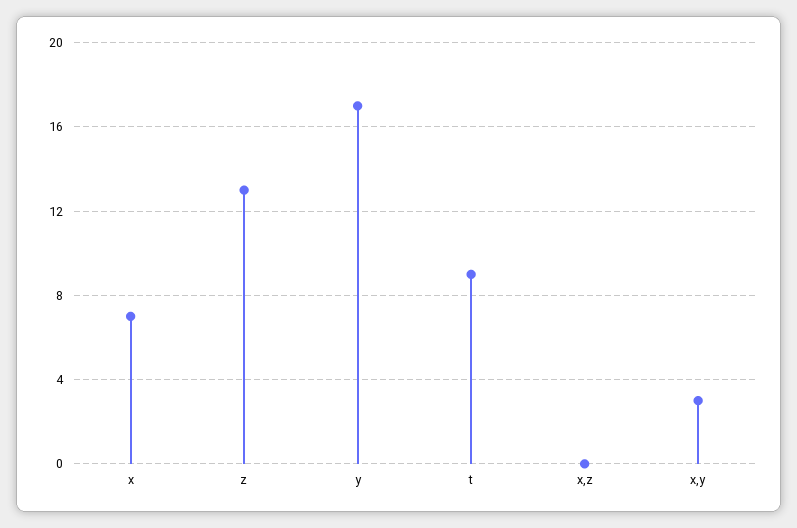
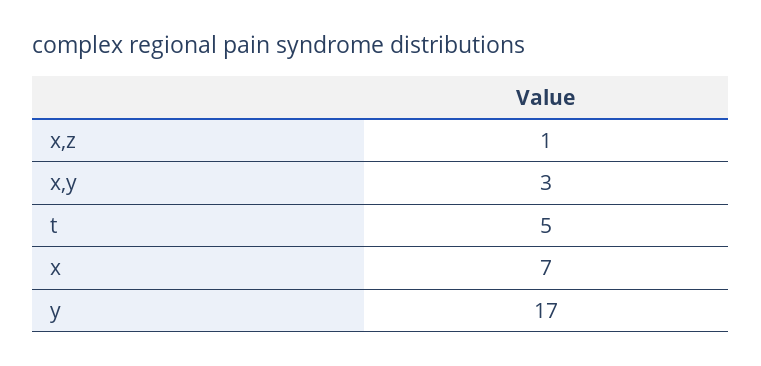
  {
    "x": 7,
-   "z": 13,
    "y": 17,
-   "t": 9,
+   "t": 5,
-   "x,z": 0,
+   "x,z": 1,
    "x,y": 3
  }

